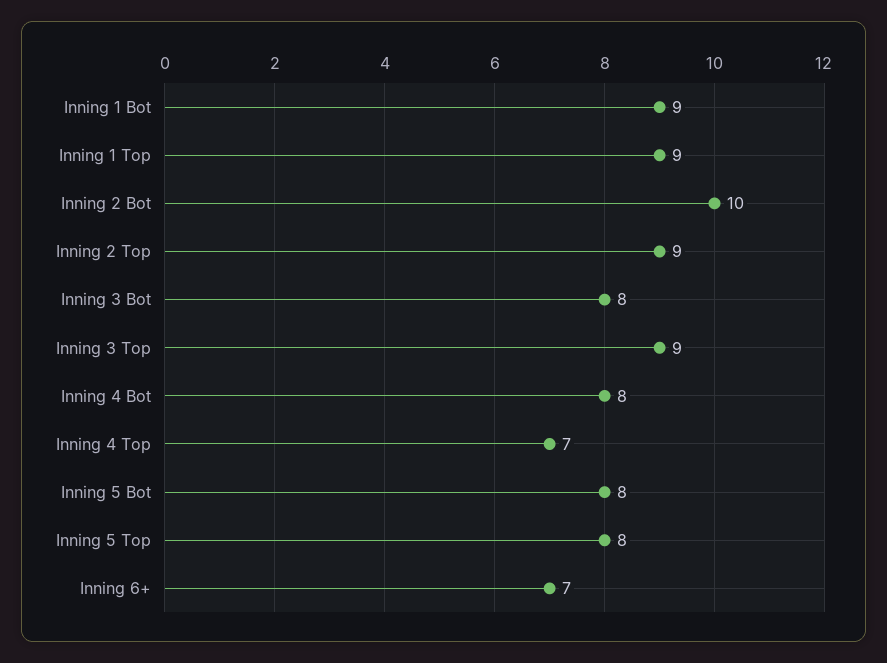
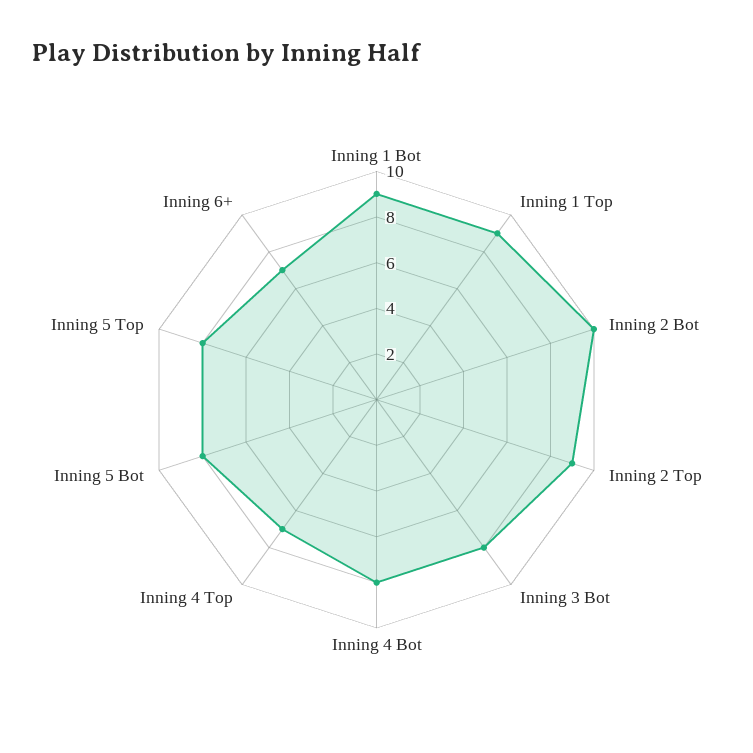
  {
    "Inning 1 Bot": 9,
    "Inning 1 Top": 9,
    "Inning 2 Bot": 10,
    "Inning 2 Top": 9,
    "Inning 3 Bot": 8,
-   "Inning 3 Top": 9,
    "Inning 4 Bot": 8,
    "Inning 4 Top": 7,
    "Inning 5 Bot": 8,
    "Inning 5 Top": 8,
    "Inning 6+": 7
  }

